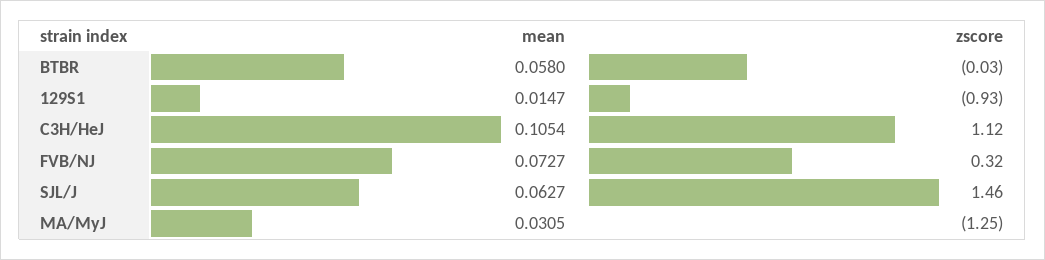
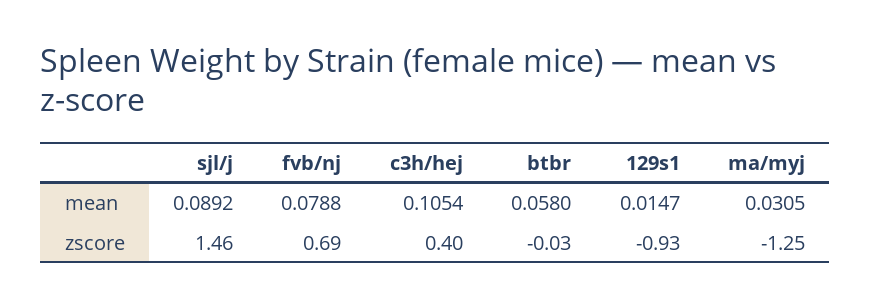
  {
    "mean": {
      "BTBR": 0.058,
      "129S1": 0.0147,
      "C3H/HeJ": 0.1054,
-     "FVB/NJ": 0.0727,
+     "FVB/NJ": 0.0788,
-     "SJL/J": 0.0627,
+     "SJL/J": 0.0892,
      "MA/MyJ": 0.0305
    },
    "zscore": {
      "BTBR": -0.03,
      "129S1": -0.93,
-     "C3H/HeJ": 1.12,
+     "C3H/HeJ": 0.4,
-     "FVB/NJ": 0.32,
+     "FVB/NJ": 0.69,
      "SJL/J": 1.46,
      "MA/MyJ": -1.25
    }
  }

